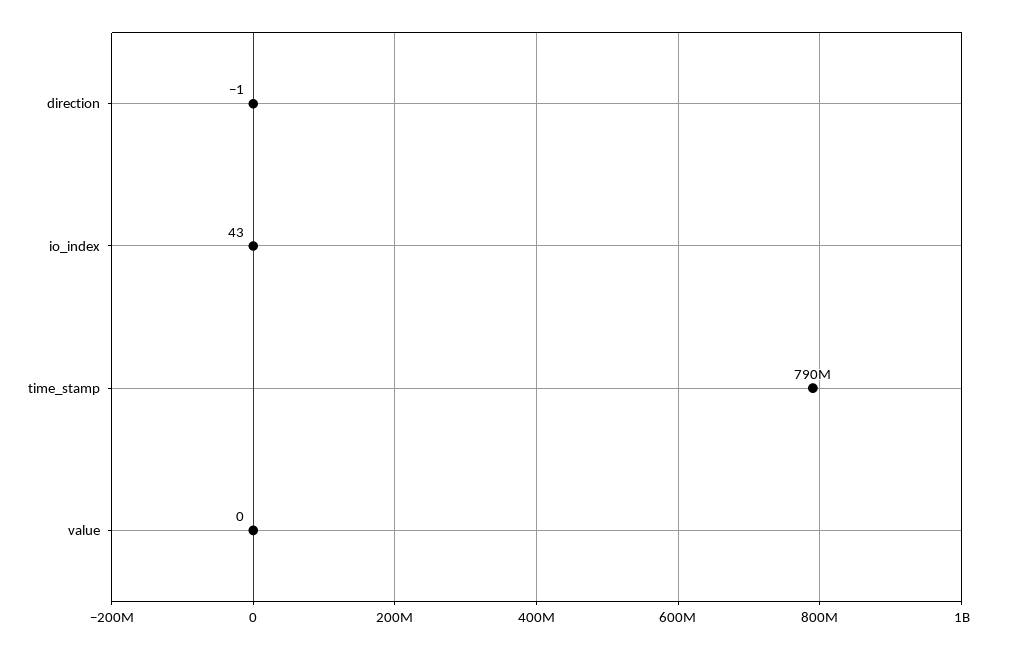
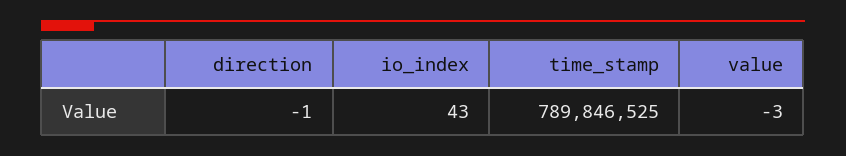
  {
    "direction": -1,
    "io_index": 43,
    "time_stamp": 789846525,
-   "value": 0
+   "value": -3
  }

